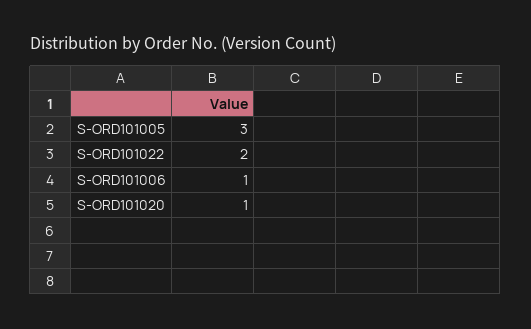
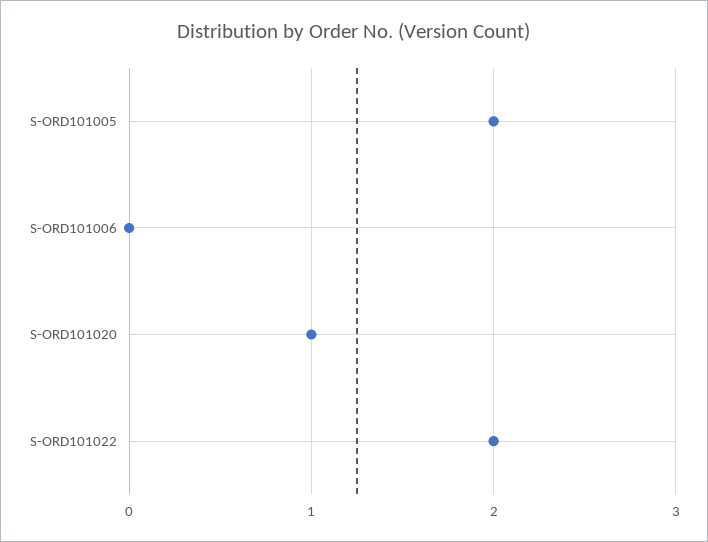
  {
-   "S-ORD101005": 3,
+   "S-ORD101005": 2,
    "S-ORD101022": 2,
-   "S-ORD101006": 1,
+   "S-ORD101006": 0,
    "S-ORD101020": 1
  }

